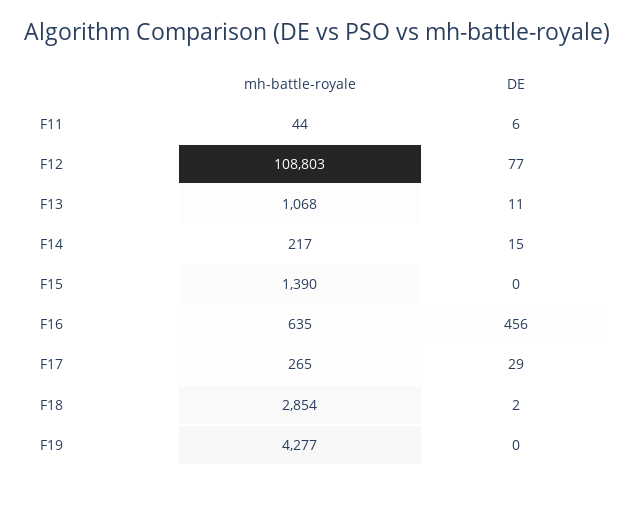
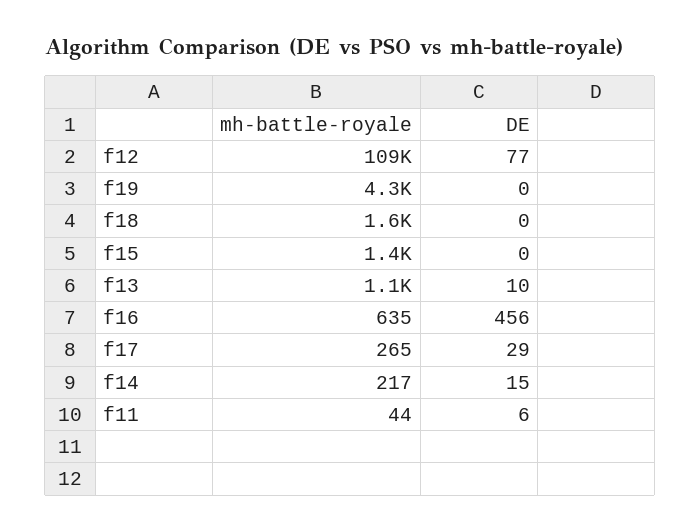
  {
    "mh-battle-royale": {
      "F11": 44,
      "F12": 108803,
      "F13": 1068,
      "F14": 217,
      "F15": 1390,
      "F16": 635,
      "F17": 265,
-     "F18": 2854,
+     "F18": 1600,
      "F19": 4277
    },
    "DE": {
      "F11": 6,
      "F12": 77,
-     "F13": 11,
+     "F13": 10,
      "F14": 15,
      "F15": 0,
      "F16": 456,
      "F17": 29,
-     "F18": 2,
+     "F18": 0,
      "F19": 0
    }
  }

